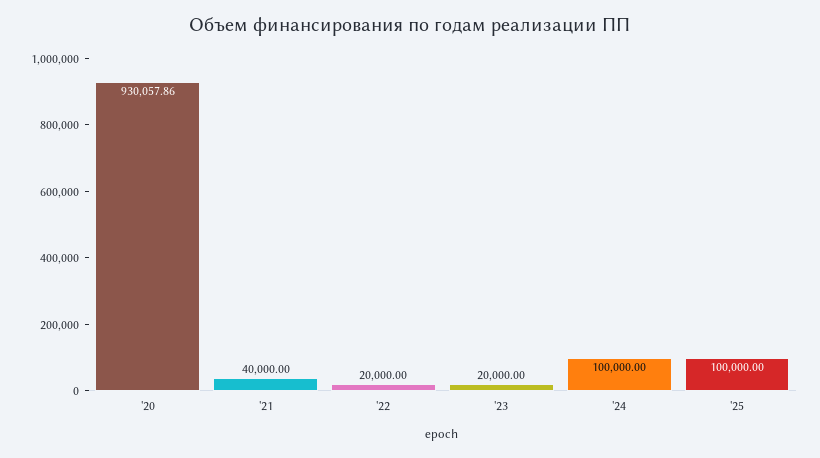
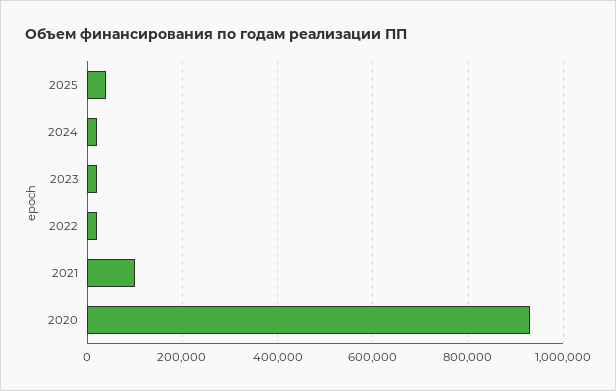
  {
    "'20": 930057.86,
-   "'21": 40000,
+   "'21": 100000,
    "'22": 20000,
    "'23": 20000,
-   "'24": 100000,
+   "'24": 20000,
-   "'25": 100000
+   "'25": 40000
  }

